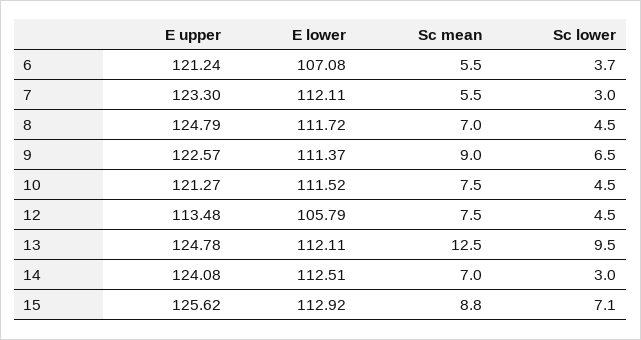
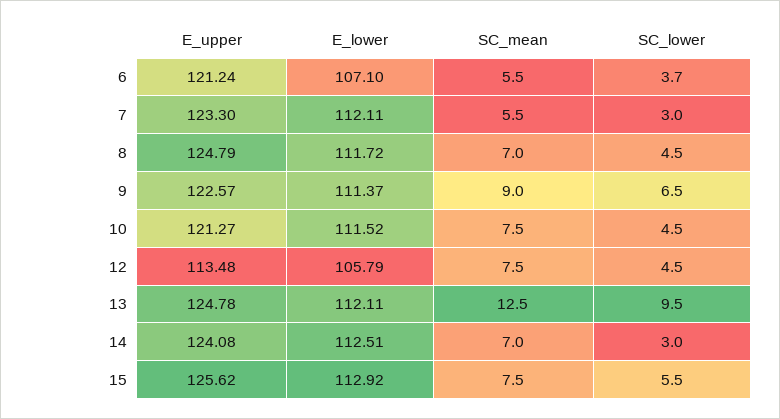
  {
    "E upper": {
      "6": 121.24,
      "7": 123.3,
      "8": 124.79,
      "9": 122.57,
      "10": 121.27,
      "12": 113.48,
      "13": 124.78,
      "14": 124.08,
      "15": 125.62
    },
    "E lower": {
-     "6": 107.08,
+     "6": 107.1,
      "7": 112.11,
      "8": 111.72,
      "9": 111.37,
      "10": 111.52,
      "12": 105.79,
      "13": 112.11,
      "14": 112.51,
      "15": 112.92
    },
    "Sc mean": {
      "6": 5.5,
      "7": 5.5,
      "8": 7,
      "9": 9,
      "10": 7.5,
      "12": 7.5,
      "13": 12.5,
      "14": 7,
-     "15": 8.8
+     "15": 7.5
    },
    "Sc lower": {
      "6": 3.7,
      "7": 3,
      "8": 4.5,
      "9": 6.5,
      "10": 4.5,
      "12": 4.5,
      "13": 9.5,
      "14": 3,
-     "15": 7.1
+     "15": 5.5
    }
  }

